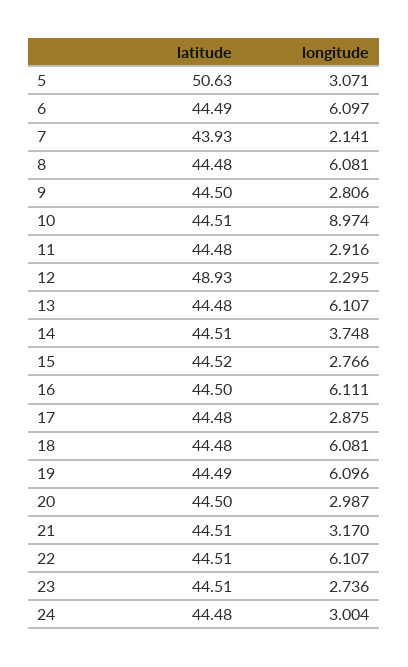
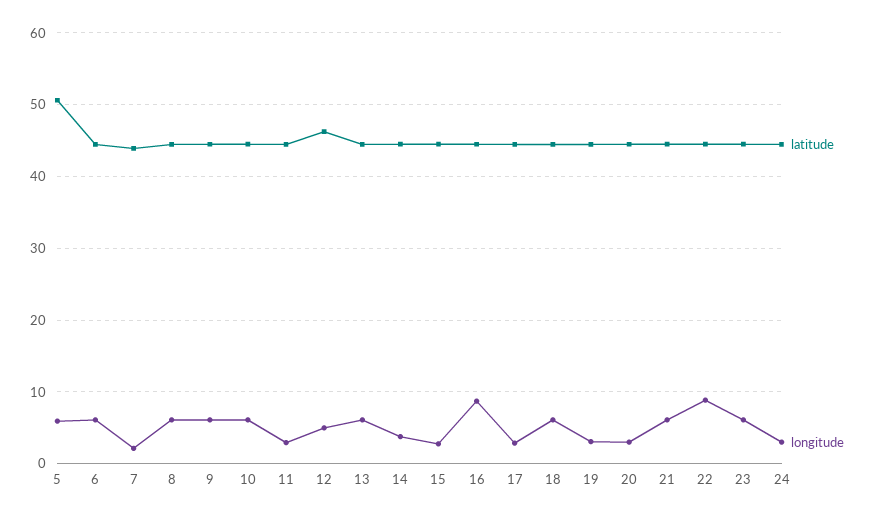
  {
    "latitude": {
      "5": 50.63,
      "6": 44.49,
      "7": 43.93,
      "8": 44.48,
      "9": 44.5,
      "10": 44.51,
      "11": 44.48,
-     "12": 48.93,
+     "12": 46,
      "13": 44.48,
      "14": 44.51,
      "15": 44.52,
      "16": 44.5,
      "17": 44.48,
      "18": 44.48,
      "19": 44.49,
      "20": 44.5,
      "21": 44.51,
      "22": 44.51,
      "23": 44.51,
      "24": 44.48
    },
    "longitude": {
-     "5": 3.071,
+     "5": 6,
      "6": 6.097,
      "7": 2.141,
      "8": 6.081,
-     "9": 2.806,
+     "9": 6,
-     "10": 8.974,
+     "10": 6,
      "11": 2.916,
-     "12": 2.295,
+     "12": 5,
      "13": 6.107,
      "14": 3.748,
      "15": 2.766,
-     "16": 6.111,
+     "16": 9,
      "17": 2.875,
      "18": 6.081,
-     "19": 6.096,
+     "19": 3,
      "20": 2.987,
-     "21": 3.17,
+     "21": 6,
-     "22": 6.107,
+     "22": 9,
-     "23": 2.736,
+     "23": 6,
      "24": 3.004
    }
  }

